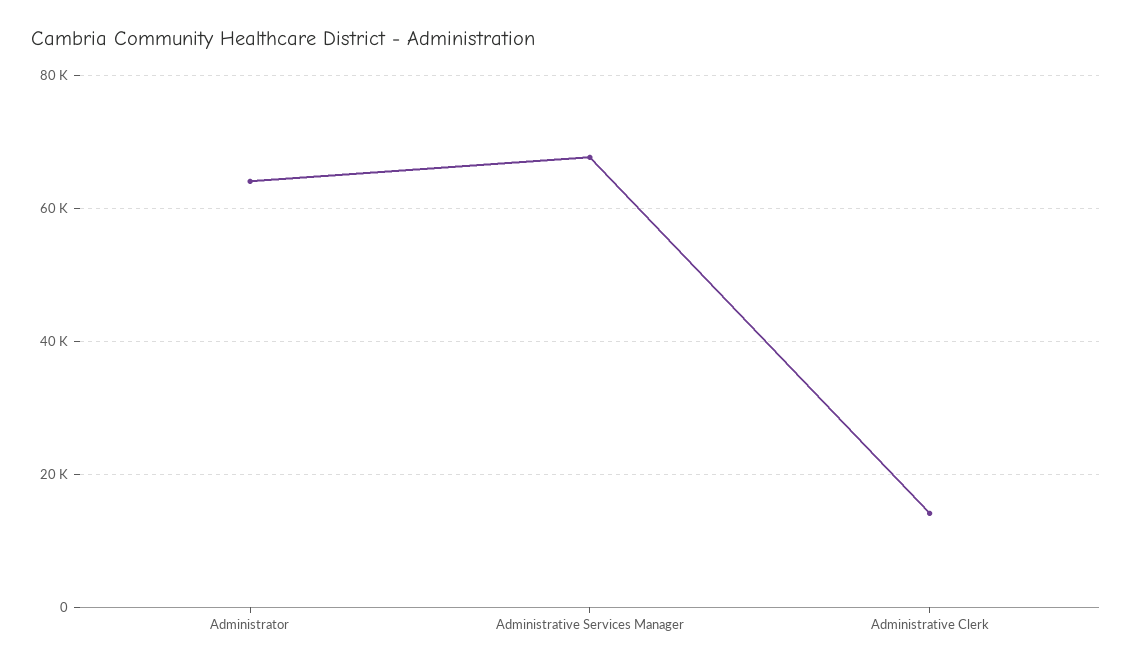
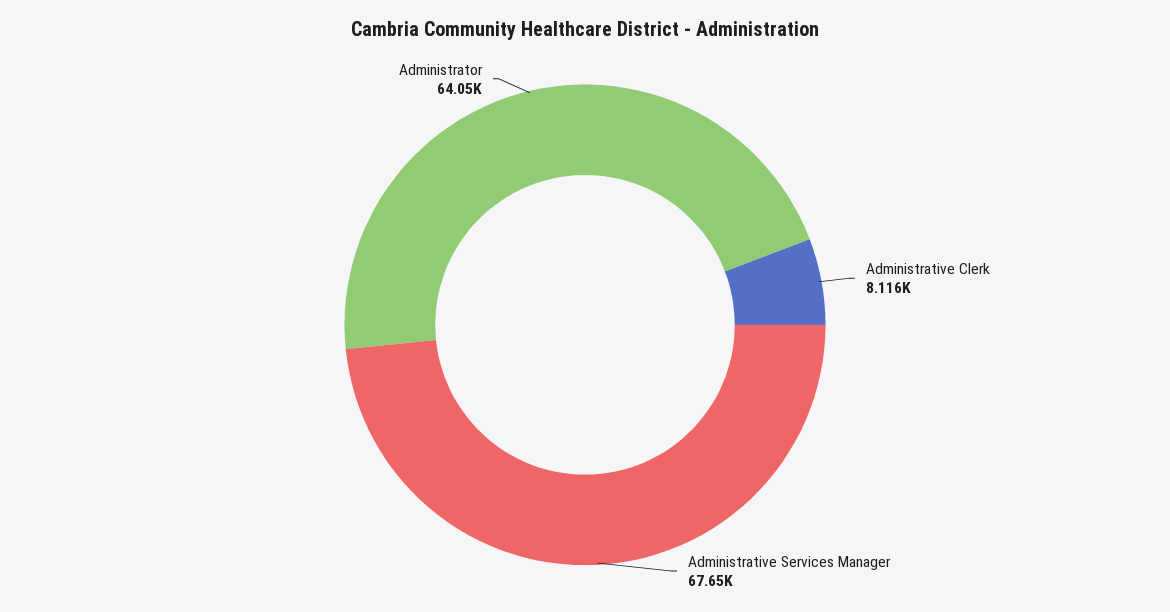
  {
    "Administrator": 64050,
    "Administrative Services Manager": 67650,
-   "Administrative Clerk": 14000
+   "Administrative Clerk": 8116
  }

